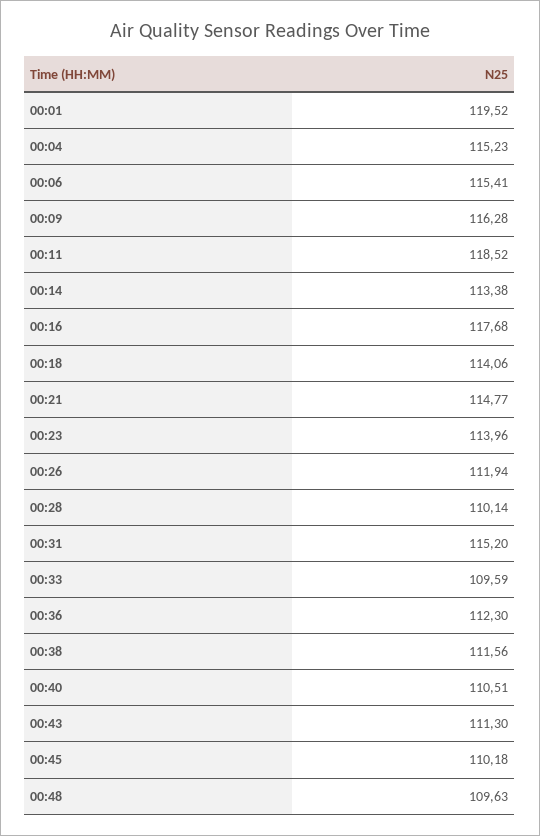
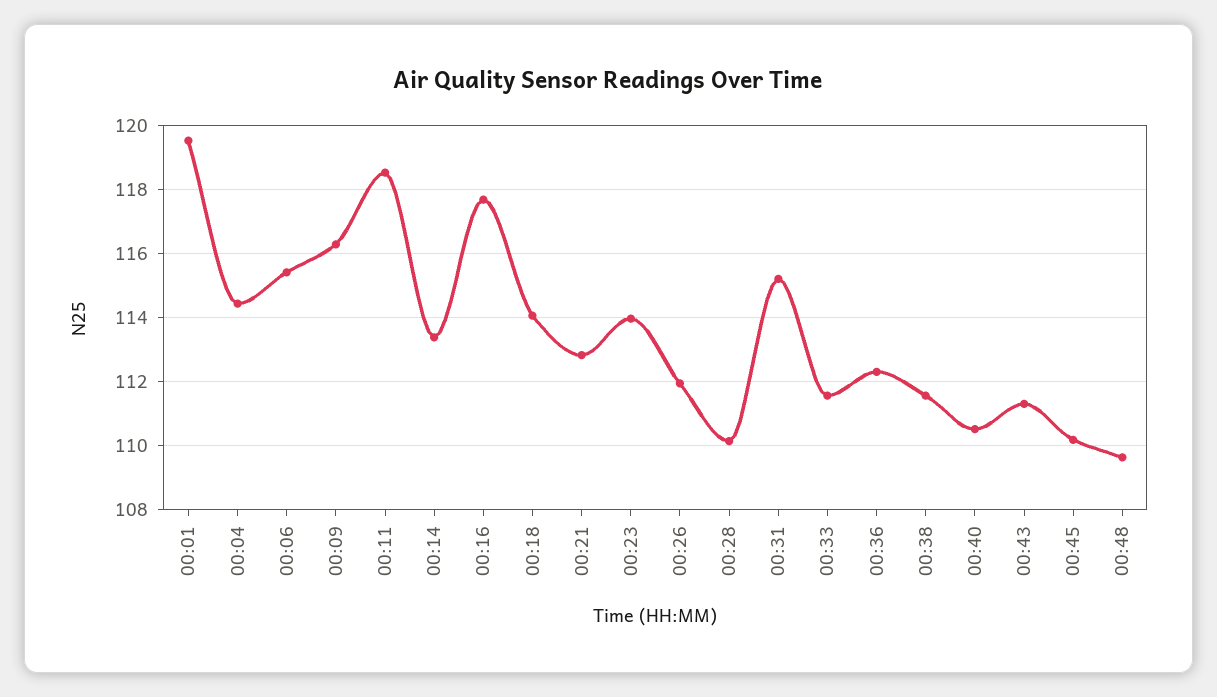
  {
    "00:01": 119.52,
-   "00:04": 115.23,
+   "00:04": 114.4,
    "00:06": 115.41,
    "00:09": 116.28,
    "00:11": 118.52,
    "00:14": 113.38,
    "00:16": 117.68,
    "00:18": 114.06,
-   "00:21": 114.77,
+   "00:21": 112.8,
    "00:23": 113.96,
    "00:26": 111.94,
    "00:28": 110.14,
    "00:31": 115.2,
-   "00:33": 109.59,
+   "00:33": 111.6,
    "00:36": 112.3,
    "00:38": 111.56,
    "00:40": 110.51,
    "00:43": 111.3,
    "00:45": 110.18,
    "00:48": 109.63
  }

